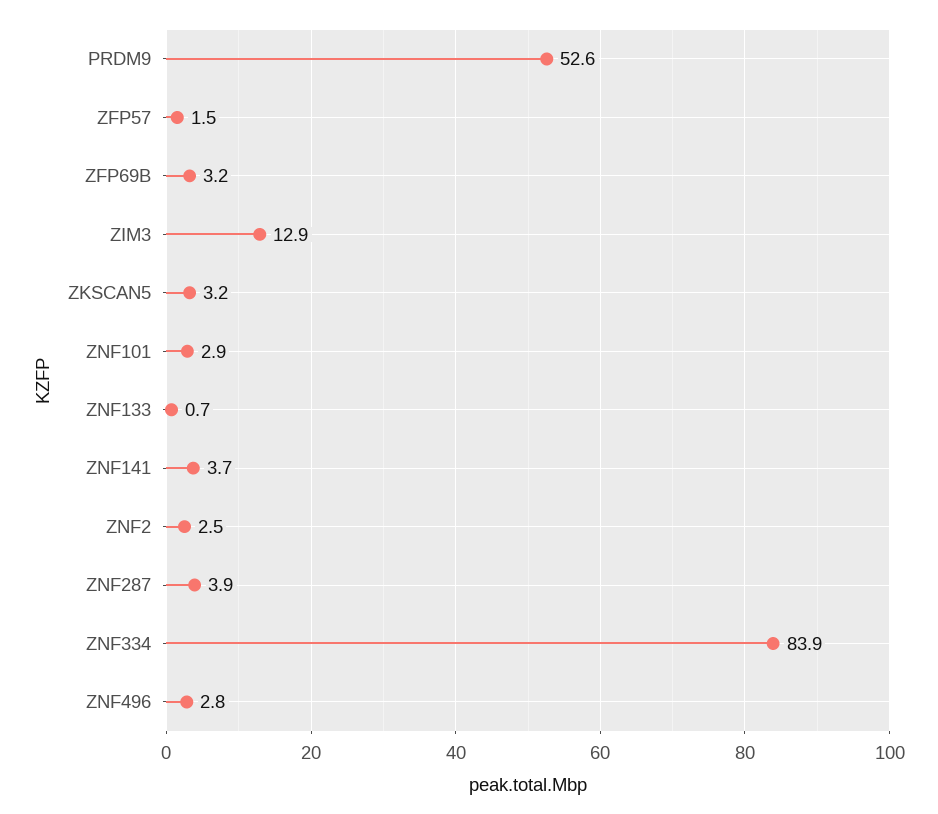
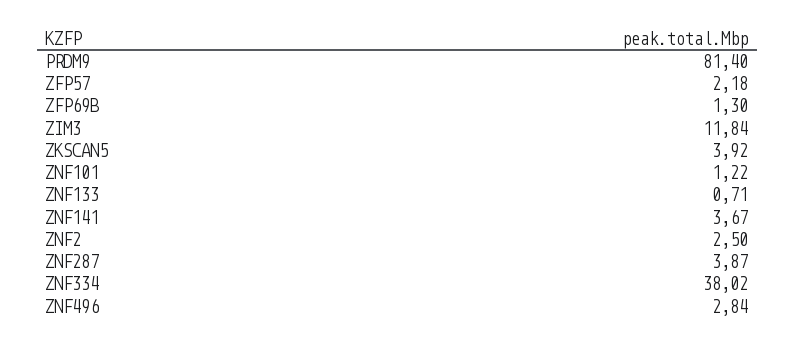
  {
-   "PRDM9": 52.6,
+   "PRDM9": 81.4,
-   "ZFP57": 1.5,
+   "ZFP57": 2.18,
-   "ZFP69B": 3.2,
+   "ZFP69B": 1.3,
-   "ZIM3": 12.9,
+   "ZIM3": 11.84,
-   "ZKSCAN5": 3.2,
+   "ZKSCAN5": 3.92,
-   "ZNF101": 2.9,
+   "ZNF101": 1.22,
    "ZNF133": 0.71,
    "ZNF141": 3.67,
    "ZNF2": 2.5,
    "ZNF287": 3.87,
-   "ZNF334": 83.9,
+   "ZNF334": 38.02,
    "ZNF496": 2.84
  }

